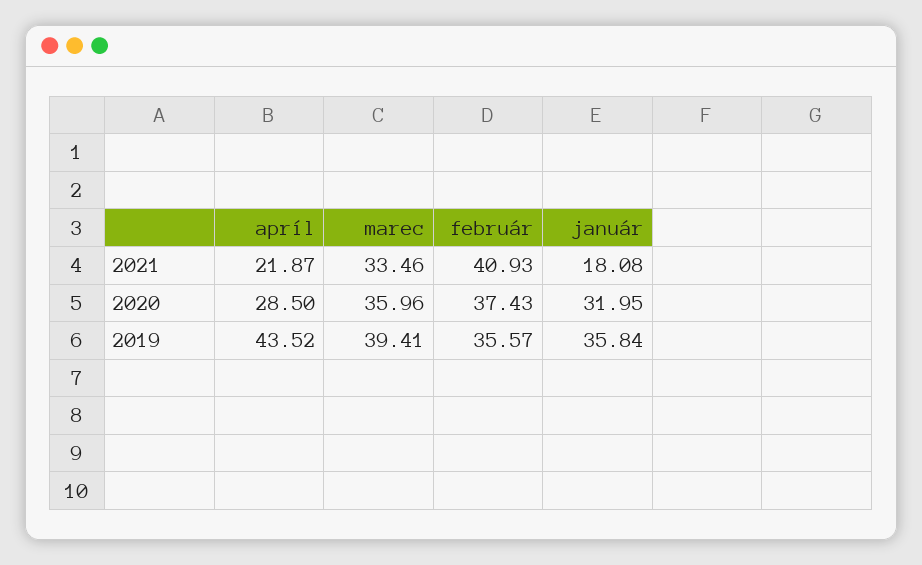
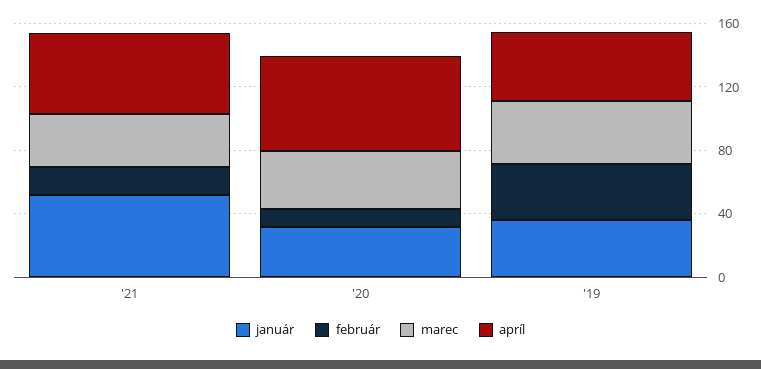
  {
    "apríl": {
-     "2021": 21.87,
+     "2021": 50,
-     "2020": 28.5,
+     "2020": 60,
      "2019": 43.52
    },
    "marec": {
      "2021": 33.46,
      "2020": 35.96,
      "2019": 39.41
    },
    "február": {
-     "2021": 40.93,
+     "2021": 20,
-     "2020": 37.43,
+     "2020": 10,
      "2019": 35.57
    },
    "január": {
-     "2021": 18.08,
+     "2021": 50,
      "2020": 31.95,
      "2019": 35.84
    }
  }

